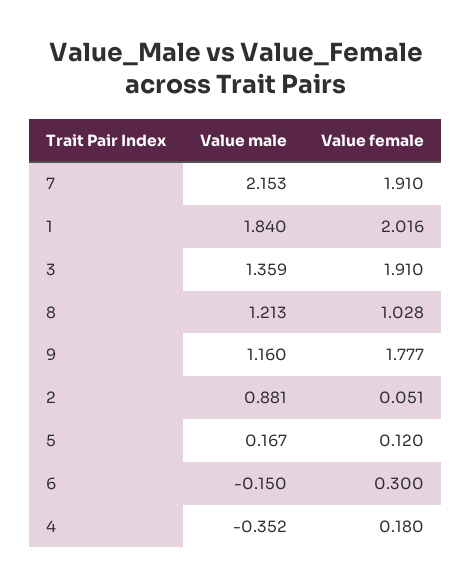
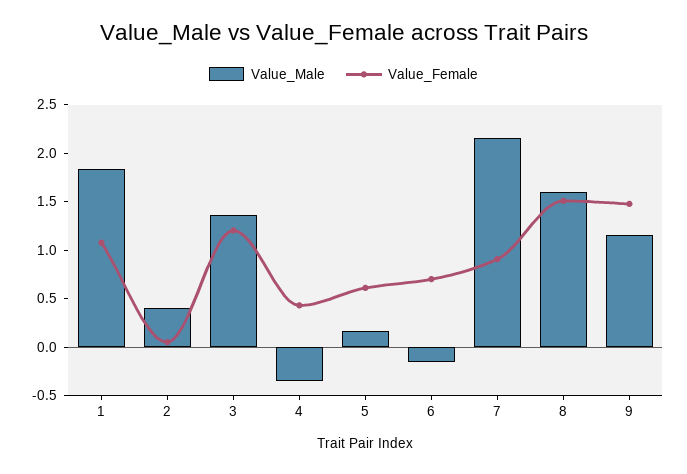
  {
    "Value male": {
      "7": 2.153,
      "1": 1.84,
      "3": 1.359,
-     "8": 1.213,
+     "8": 1.6,
      "9": 1.16,
-     "2": 0.881,
+     "2": 0.4,
      "5": 0.167,
      "6": -0.15,
      "4": -0.352
    },
    "Value female": {
-     "7": 1.91,
+     "7": 0.9,
-     "1": 2.016,
+     "1": 1.1,
-     "3": 1.91,
+     "3": 1.2,
-     "8": 1.028,
+     "8": 1.5,
-     "9": 1.777,
+     "9": 1.5,
      "2": 0.051,
-     "5": 0.12,
+     "5": 0.6,
-     "6": 0.3,
+     "6": 0.7,
-     "4": 0.18
+     "4": 0.4
    }
  }

